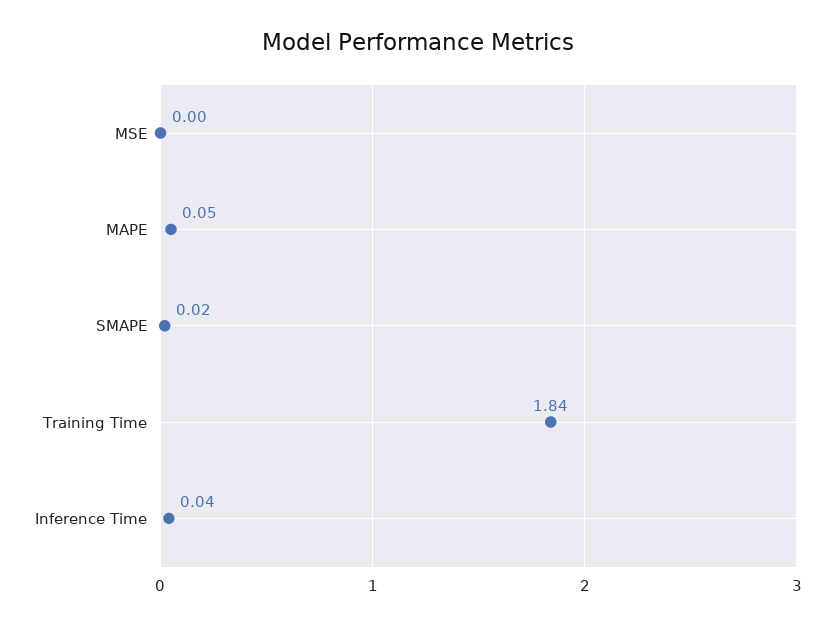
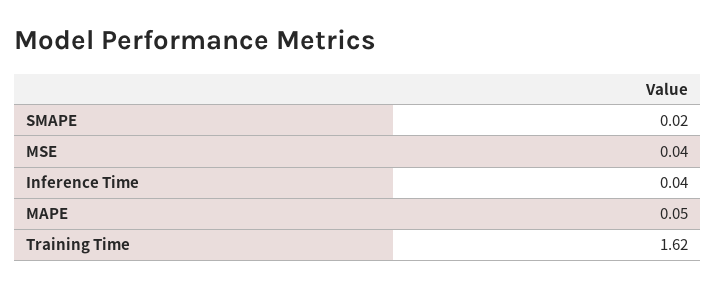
  {
-   "MSE": 0,
+   "MSE": 0.04,
    "MAPE": 0.05,
    "SMAPE": 0.02,
-   "Training Time": 1.84,
+   "Training Time": 1.62,
    "Inference Time": 0.04
  }

